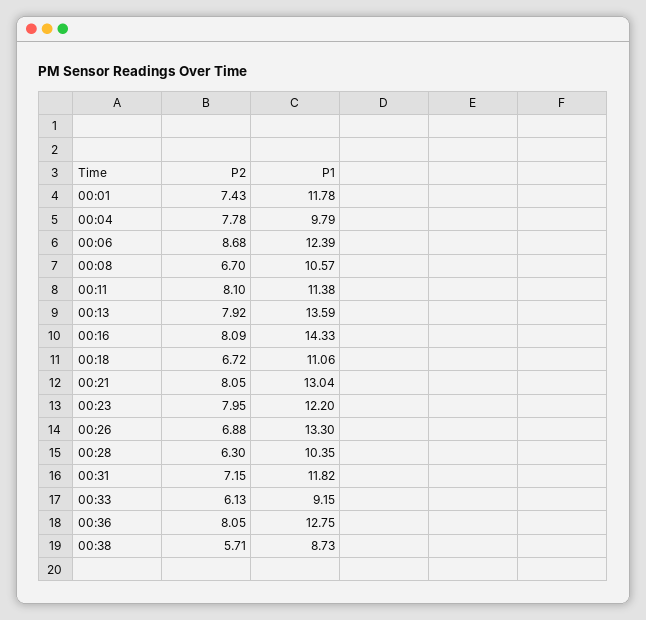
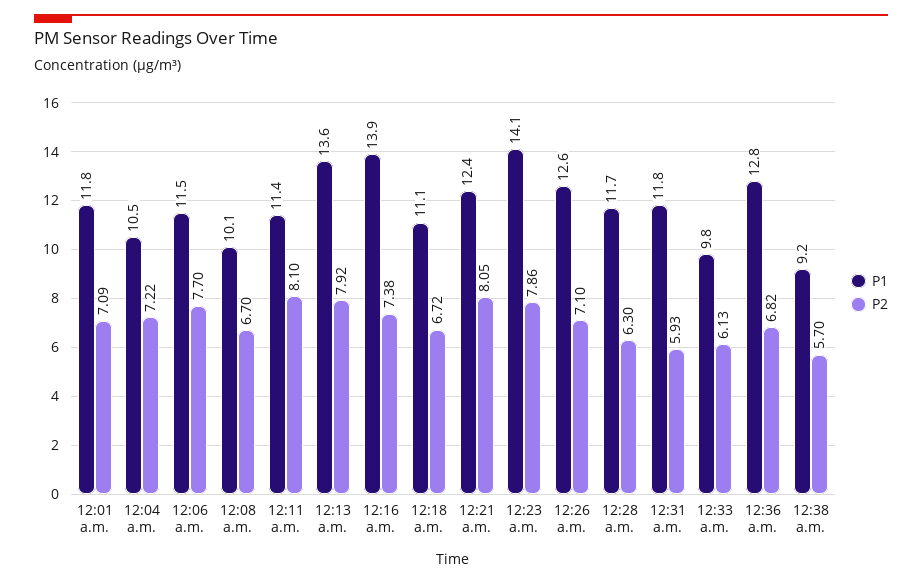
  {
    "P2": {
-     "00:01": 7.43,
+     "00:01": 7.09,
-     "00:04": 7.78,
+     "00:04": 7.22,
-     "00:06": 8.68,
+     "00:06": 7.7,
      "00:08": 6.7,
      "00:11": 8.1,
      "00:13": 7.92,
-     "00:16": 8.09,
+     "00:16": 7.38,
      "00:18": 6.72,
      "00:21": 8.05,
-     "00:23": 7.95,
+     "00:23": 7.86,
-     "00:26": 6.88,
+     "00:26": 7.1,
      "00:28": 6.3,
-     "00:31": 7.15,
+     "00:31": 5.93,
      "00:33": 6.13,
-     "00:36": 8.05,
+     "00:36": 6.82,
-     "00:38": 5.71
+     "00:38": 5.7
    },
    "P1": {
      "00:01": 11.78,
-     "00:04": 9.79,
+     "00:04": 10.5,
-     "00:06": 12.39,
+     "00:06": 11.5,
-     "00:08": 10.57,
+     "00:08": 10.1,
      "00:11": 11.38,
      "00:13": 13.59,
-     "00:16": 14.33,
+     "00:16": 13.9,
      "00:18": 11.06,
-     "00:21": 13.04,
+     "00:21": 12.4,
-     "00:23": 12.2,
+     "00:23": 14.1,
-     "00:26": 13.3,
+     "00:26": 12.6,
-     "00:28": 10.35,
+     "00:28": 11.7,
      "00:31": 11.82,
-     "00:33": 9.15,
+     "00:33": 9.8,
      "00:36": 12.75,
-     "00:38": 8.73
+     "00:38": 9.2
    }
  }

